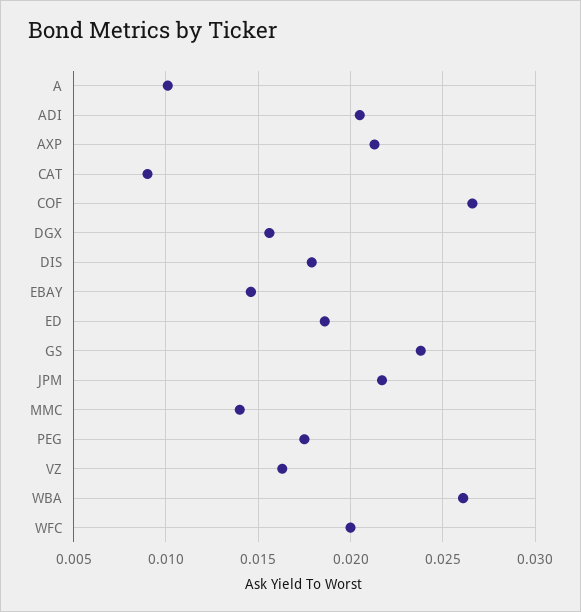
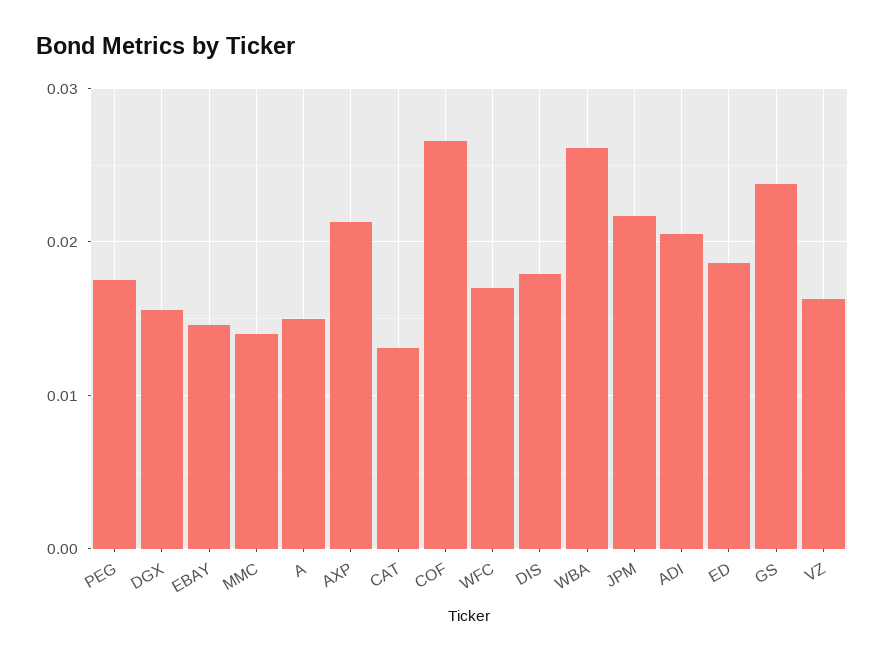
  {
-   "A": 0.01,
+   "A": 0.015,
    "ADI": 0.0205,
    "AXP": 0.0215,
-   "CAT": 0.009,
+   "CAT": 0.013,
    "COF": 0.0265,
    "DGX": 0.0155,
    "DIS": 0.018,
    "EBAY": 0.0145,
    "ED": 0.0185,
    "GS": 0.024,
    "JPM": 0.0215,
    "MMC": 0.014,
    "PEG": 0.0175,
    "VZ": 0.0165,
    "WBA": 0.026,
-   "WFC": 0.02
+   "WFC": 0.017
  }

